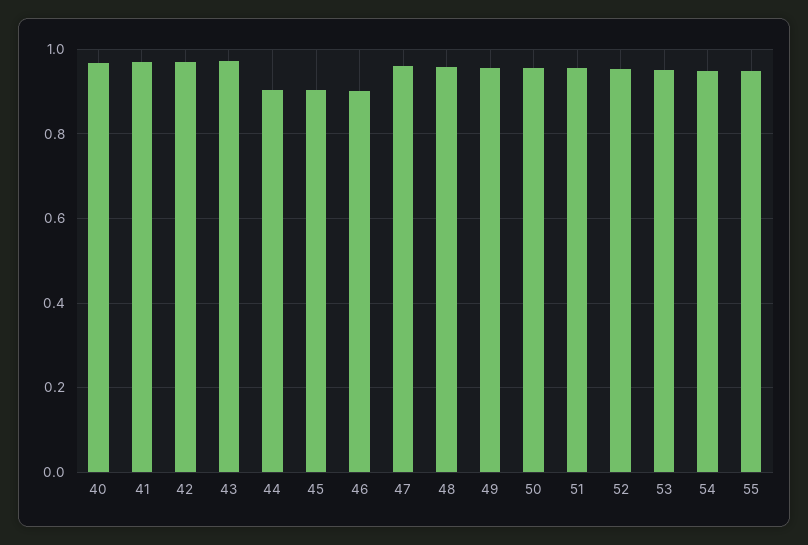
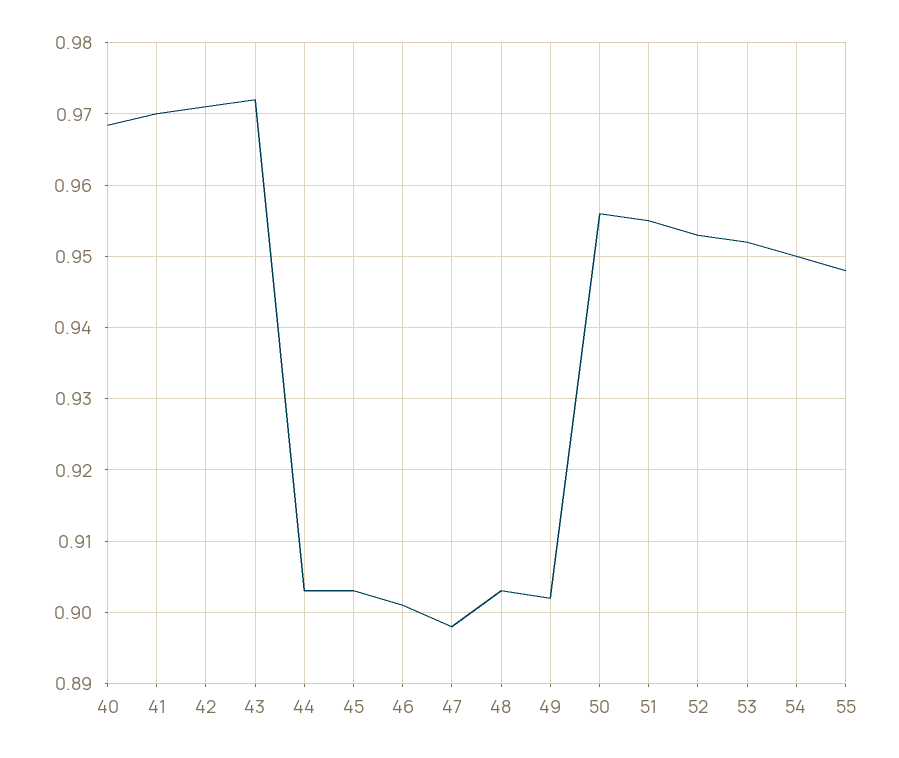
  {
    "40": 0.968,
    "41": 0.97,
    "42": 0.971,
    "43": 0.972,
    "44": 0.903,
    "45": 0.903,
    "46": 0.901,
-   "47": 0.96,
+   "47": 0.898,
-   "48": 0.96,
+   "48": 0.903,
-   "49": 0.96,
+   "49": 0.902,
    "50": 0.956,
    "51": 0.955,
    "52": 0.953,
    "53": 0.952,
    "54": 0.95,
    "55": 0.948
  }

